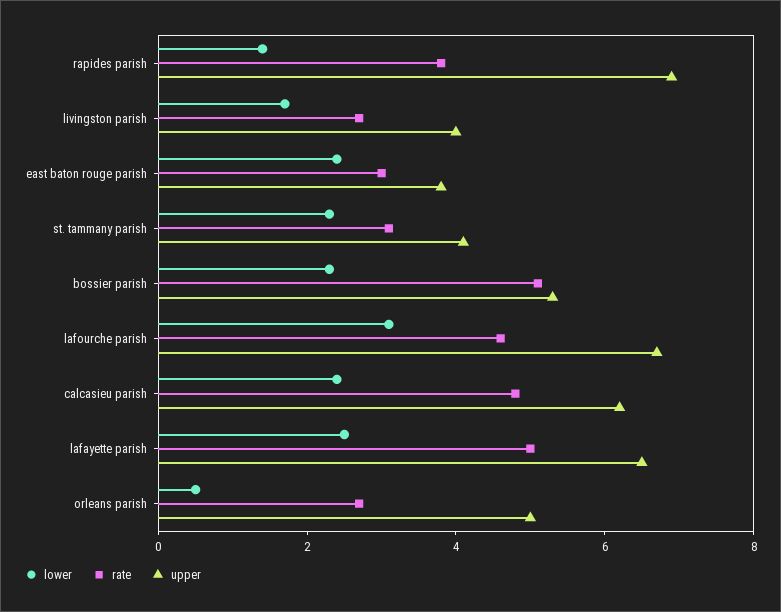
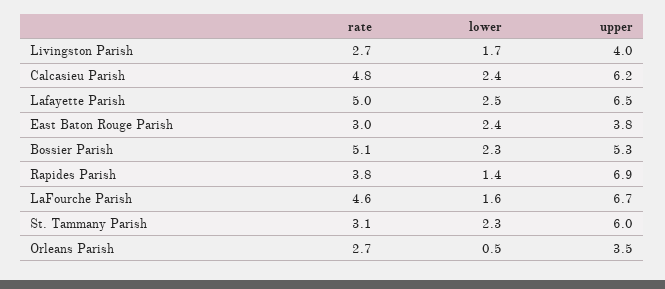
  {
    "lower": {
      "rapides parish": 1.4,
      "livingston parish": 1.7,
      "east baton rouge parish": 2.4,
      "st. tammany parish": 2.3,
      "bossier parish": 2.3,
-     "lafourche parish": 3,
+     "lafourche parish": 1.6,
      "calcasieu parish": 2.4,
      "lafayette parish": 2.5,
      "orleans parish": 0.5
    },
    "rate": {
      "rapides parish": 3.8,
      "livingston parish": 2.7,
      "east baton rouge parish": 3,
      "st. tammany parish": 3.1,
      "bossier parish": 5.1,
      "lafourche parish": 4.6,
      "calcasieu parish": 4.8,
      "lafayette parish": 5,
      "orleans parish": 2.7
    },
    "upper": {
      "rapides parish": 6.9,
      "livingston parish": 4,
      "east baton rouge parish": 3.8,
-     "st. tammany parish": 4,
+     "st. tammany parish": 6,
      "bossier parish": 5.3,
      "lafourche parish": 6.7,
      "calcasieu parish": 6.2,
      "lafayette parish": 6.5,
-     "orleans parish": 5
+     "orleans parish": 3.5
    }
  }

